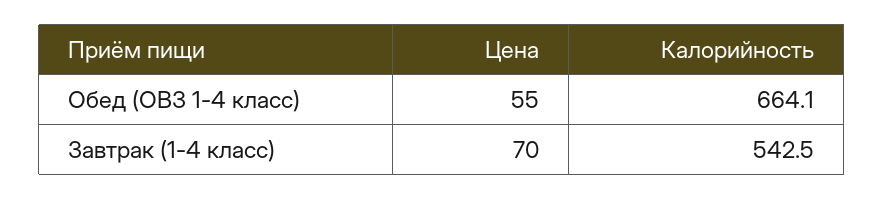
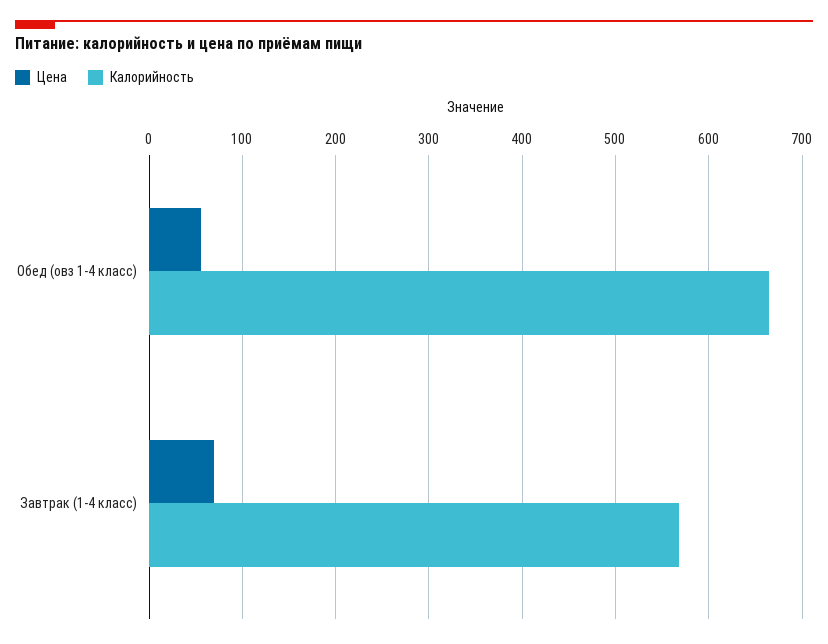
  {
    "Цена": {
      "Обед (ОВЗ 1-4 класс)": 55,
      "Завтрак (1-4 класс)": 70
    },
    "Калорийность": {
      "Обед (ОВЗ 1-4 класс)": 664.1,
-     "Завтрак (1-4 класс)": 542.5
+     "Завтрак (1-4 класс)": 570
    }
  }

